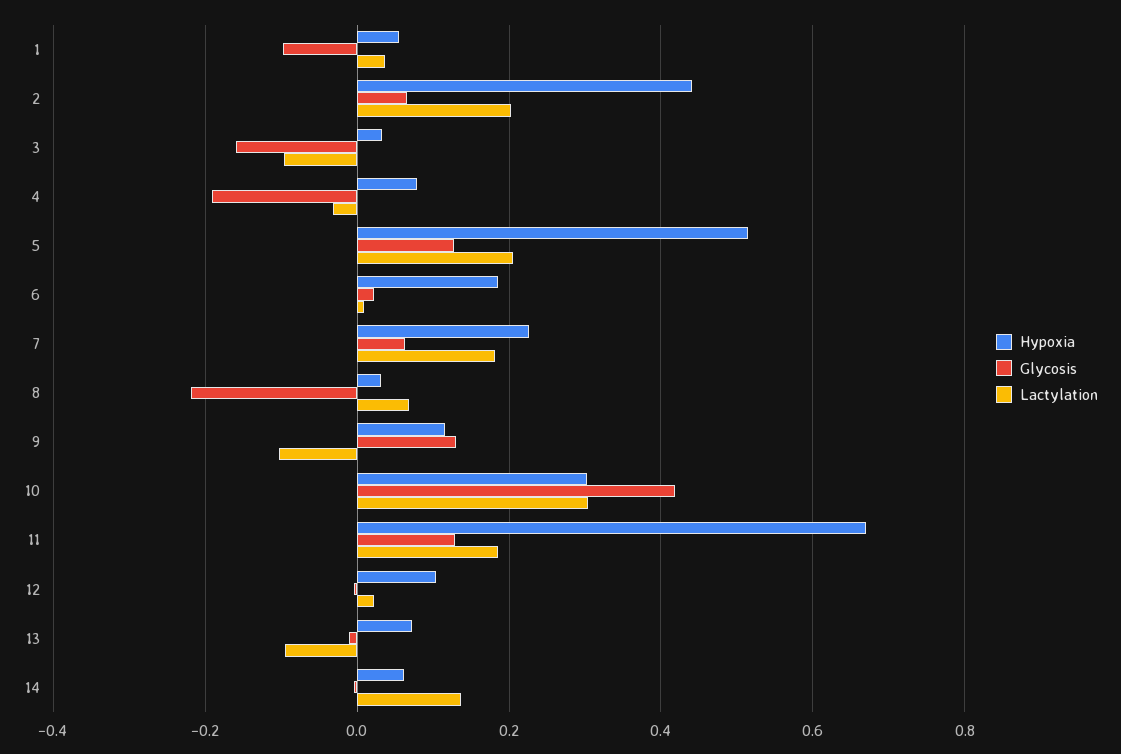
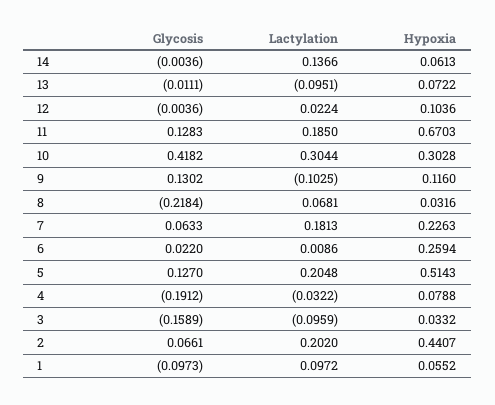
  {
    "Hypoxia": {
      "1": 0.0552,
      "2": 0.4407,
      "3": 0.0332,
      "4": 0.0788,
      "5": 0.5143,
-     "6": 0.18,
+     "6": 0.2594,
      "7": 0.2263,
      "8": 0.0316,
      "9": 0.116,
      "10": 0.3028,
      "11": 0.6703,
      "12": 0.1036,
      "13": 0.0722,
      "14": 0.0613
    },
    "Glycosis": {
      "1": -0.0973,
      "2": 0.0661,
      "3": -0.1589,
      "4": -0.1912,
      "5": 0.127,
      "6": 0.022,
      "7": 0.0633,
      "8": -0.2184,
      "9": 0.1302,
      "10": 0.4182,
      "11": 0.1283,
      "12": -0.0036,
      "13": -0.0111,
      "14": -0.0036
    },
    "Lactylation": {
-     "1": 0.04,
+     "1": 0.0972,
      "2": 0.202,
      "3": -0.0959,
      "4": -0.0322,
      "5": 0.2048,
      "6": 0.0086,
      "7": 0.1813,
      "8": 0.0681,
      "9": -0.1025,
      "10": 0.3044,
      "11": 0.185,
      "12": 0.0224,
      "13": -0.0951,
      "14": 0.1366
    }
  }

